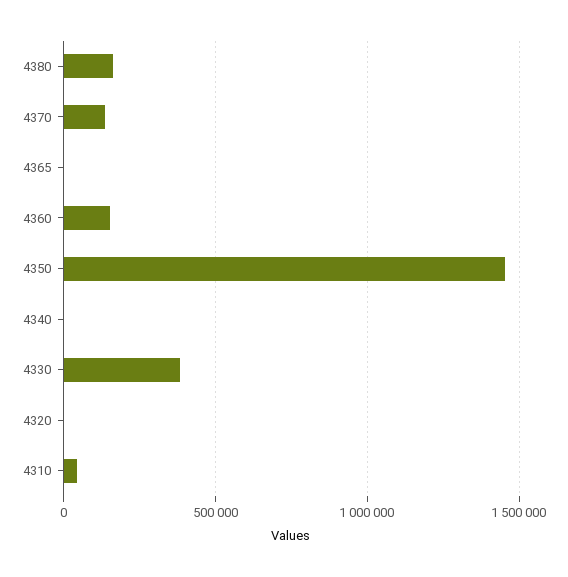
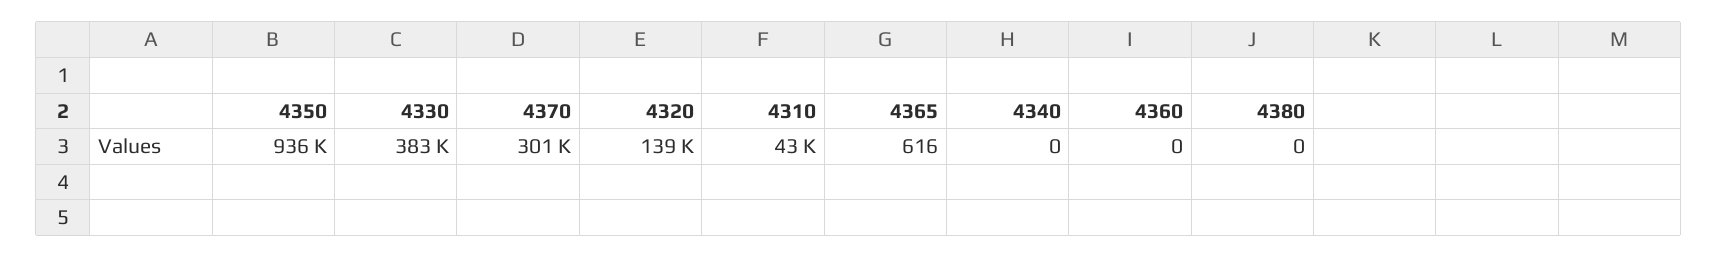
  {
-   "4380": 150000,
+   "4380": 0,
-   "4370": 150000,
+   "4370": 301000,
    "4365": 616,
-   "4360": 150000,
+   "4360": 0,
-   "4350": 1450000,
+   "4350": 936000,
    "4340": 0,
    "4330": 383000,
-   "4320": 0,
+   "4320": 139000,
    "4310": 43000
  }

